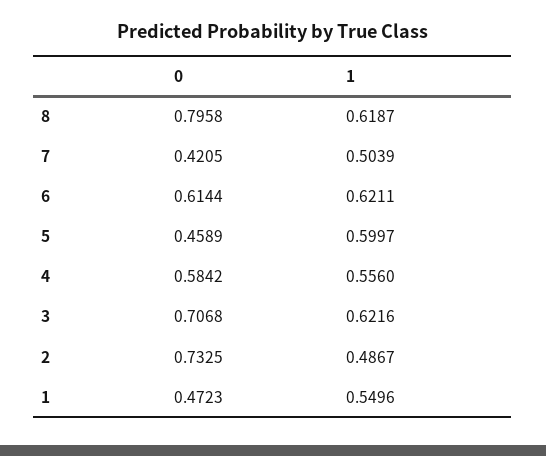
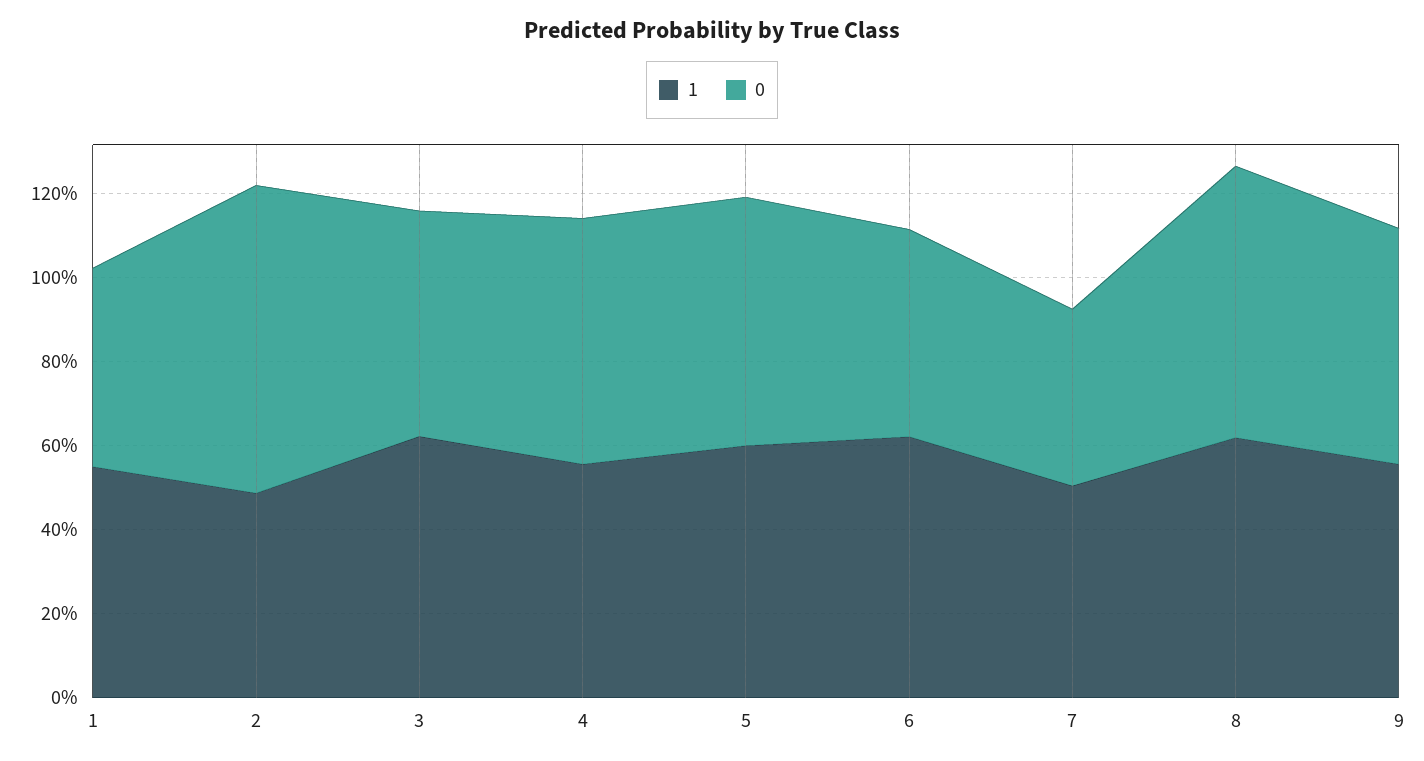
  {
    "0": {
-     "8": 0.7958,
+     "8": 0.65,
      "7": 0.4205,
-     "6": 0.6144,
+     "6": 0.5,
-     "5": 0.4589,
+     "5": 0.6,
      "4": 0.5842,
-     "3": 0.7068,
+     "3": 0.55,
      "2": 0.7325,
-     "1": 0.4723
+     "1": 0.4723,
+     "9": 0.55
    },
    "1": {
      "8": 0.6187,
      "7": 0.5039,
      "6": 0.6211,
      "5": 0.5997,
      "4": 0.556,
      "3": 0.6216,
      "2": 0.4867,
-     "1": 0.5496
+     "1": 0.5496,
+     "9": 0.55
    }
  }

